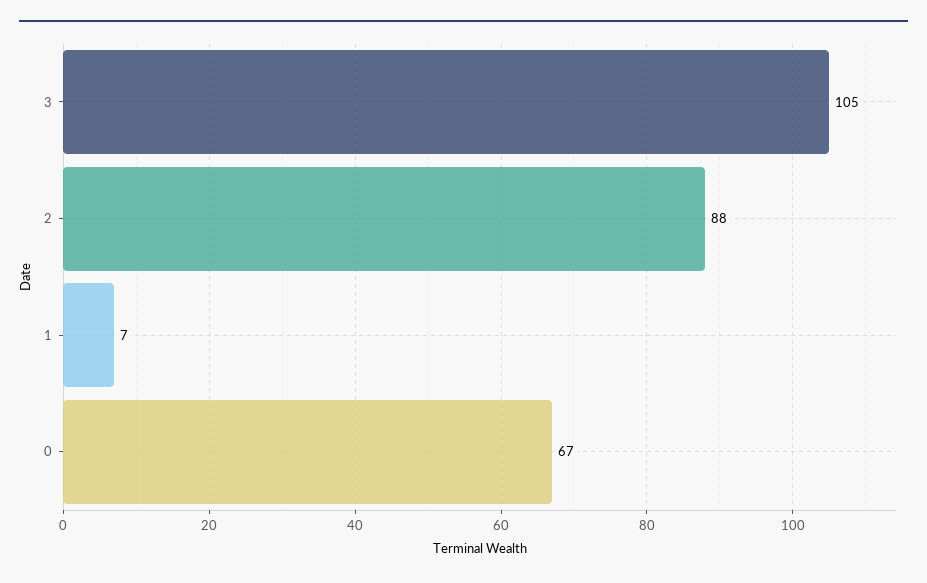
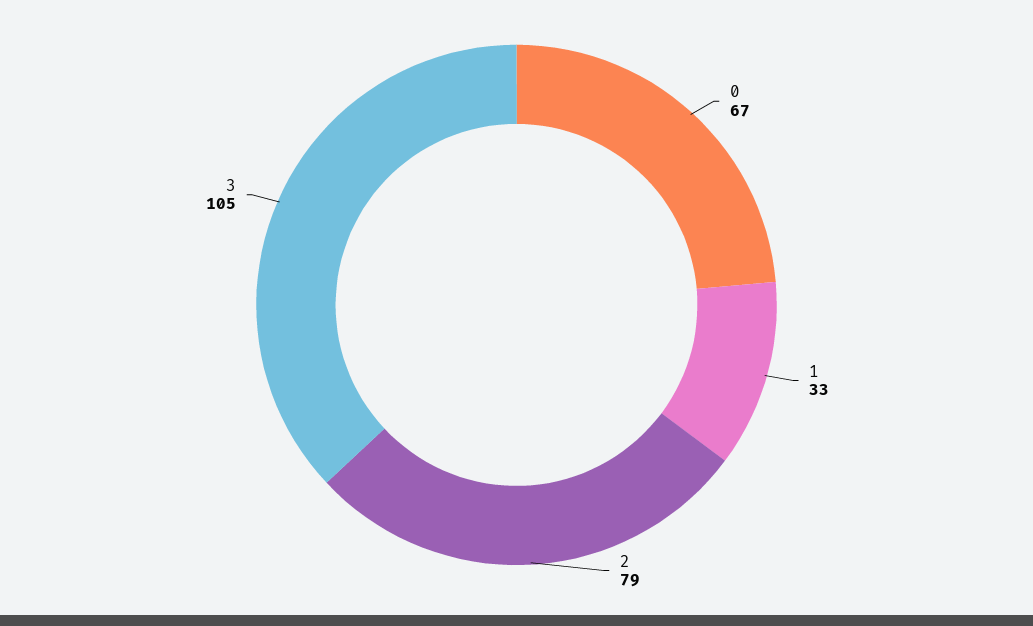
  {
    "3": 105,
-   "2": 88,
+   "2": 79,
-   "1": 7,
+   "1": 33,
    "0": 67
  }

